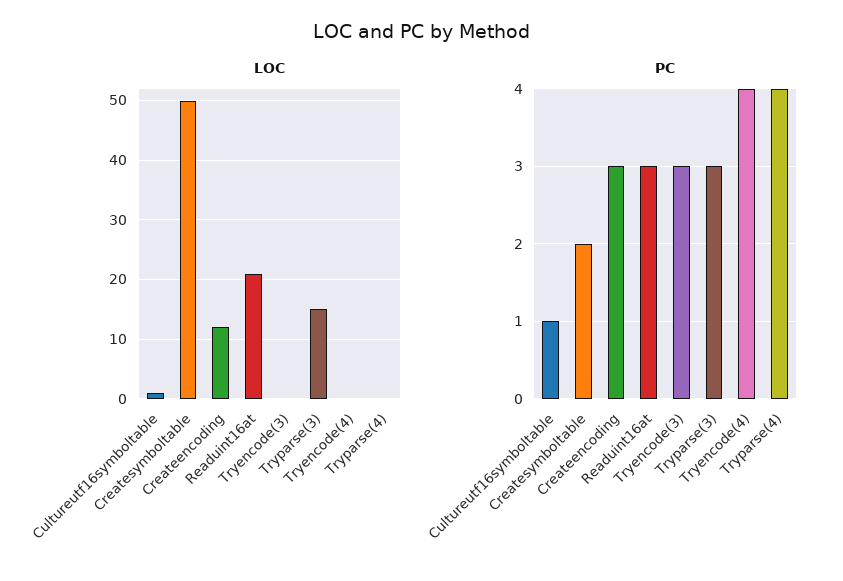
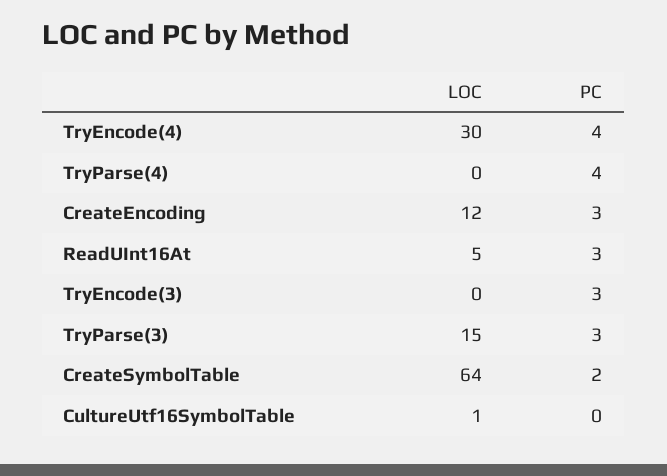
  {
    "LOC": {
      "Cultureutf16symboltable": 1,
-     "Createsymboltable": 50,
+     "Createsymboltable": 64,
      "Createencoding": 12,
-     "Readuint16at": 20,
+     "Readuint16at": 5,
      "Tryencode(3)": 0,
      "Tryparse(3)": 15,
-     "Tryencode(4)": 0,
+     "Tryencode(4)": 30,
      "Tryparse(4)": 0
    },
    "PC": {
-     "Cultureutf16symboltable": 1,
+     "Cultureutf16symboltable": 0,
      "Createsymboltable": 2,
      "Createencoding": 3,
      "Readuint16at": 3,
      "Tryencode(3)": 3,
      "Tryparse(3)": 3,
      "Tryencode(4)": 4,
      "Tryparse(4)": 4
    }
  }

